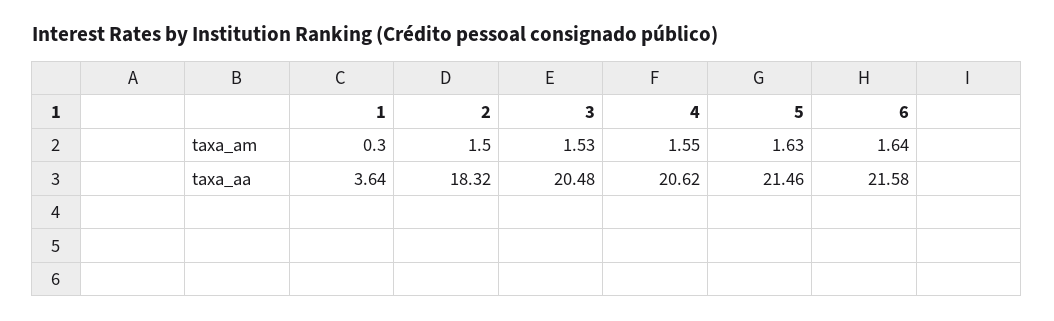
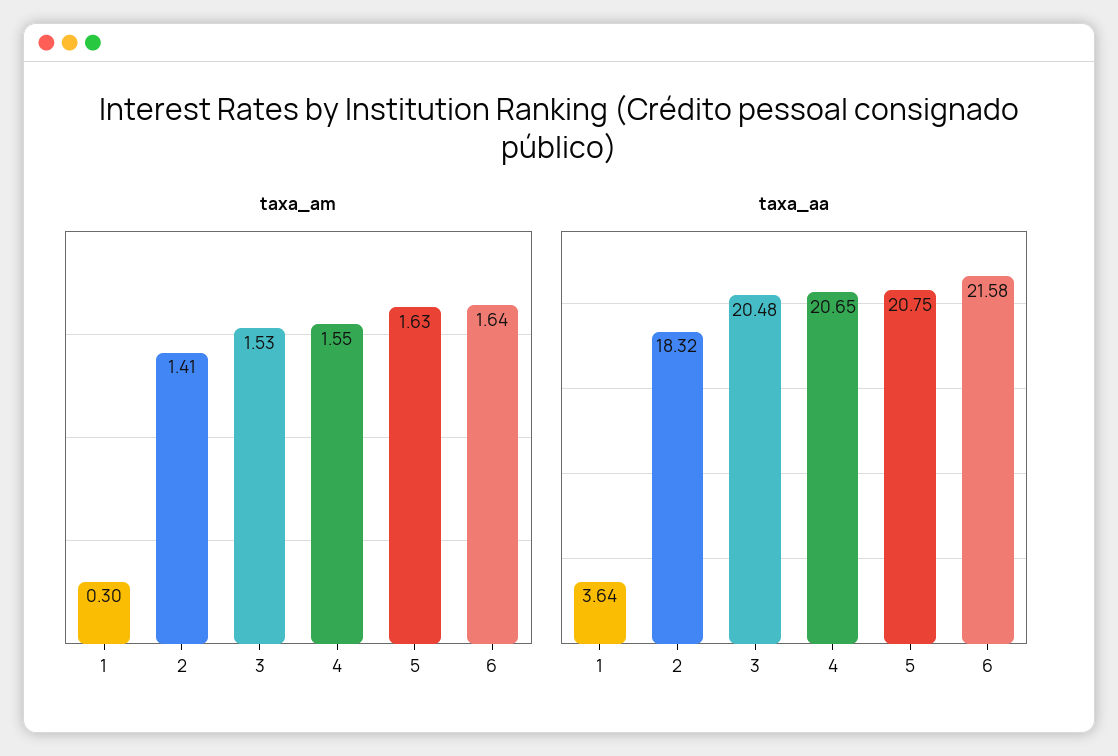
  {
    "taxa_am": {
      "1": 0.3,
-     "2": 1.5,
+     "2": 1.41,
      "3": 1.53,
      "4": 1.55,
      "5": 1.63,
      "6": 1.64
    },
    "taxa_aa": {
      "1": 3.64,
      "2": 18.32,
      "3": 20.48,
-     "4": 20.62,
+     "4": 20.65,
-     "5": 21.46,
+     "5": 20.75,
      "6": 21.58
    }
  }

